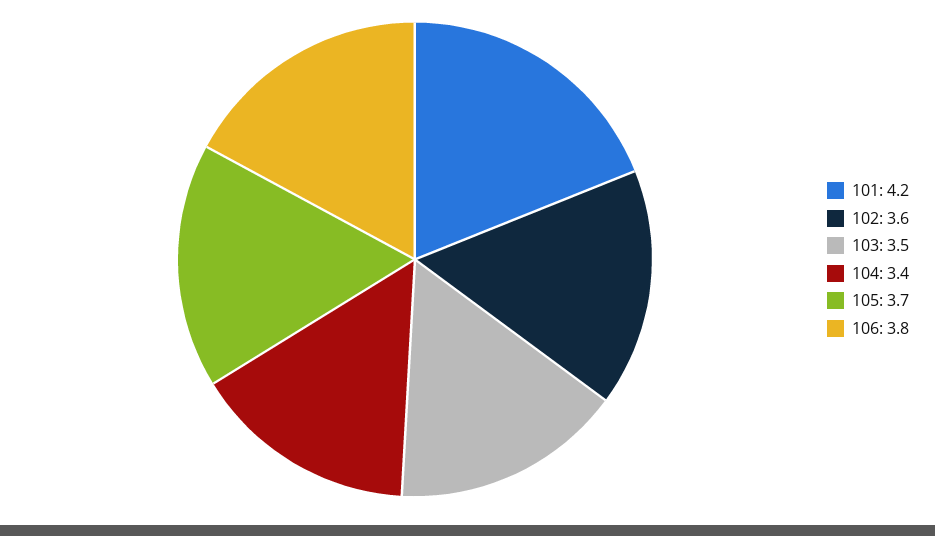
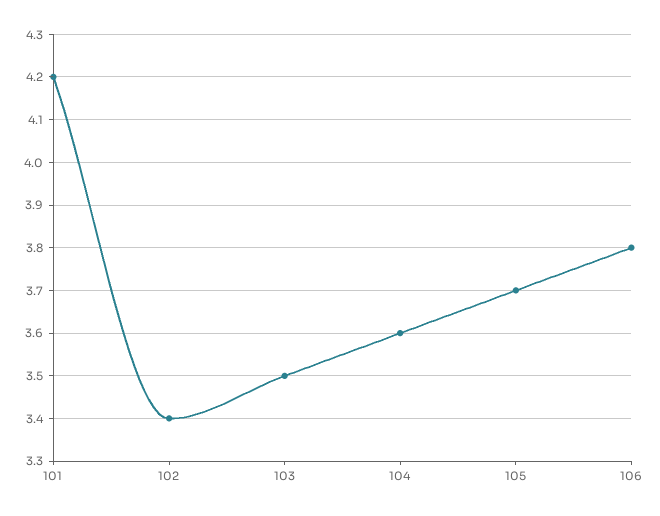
  {
    "101": 4.2,
-   "102": 3.6,
+   "102": 3.4,
    "103": 3.5,
-   "104": 3.4,
+   "104": 3.6,
    "105": 3.7,
    "106": 3.8
  }

